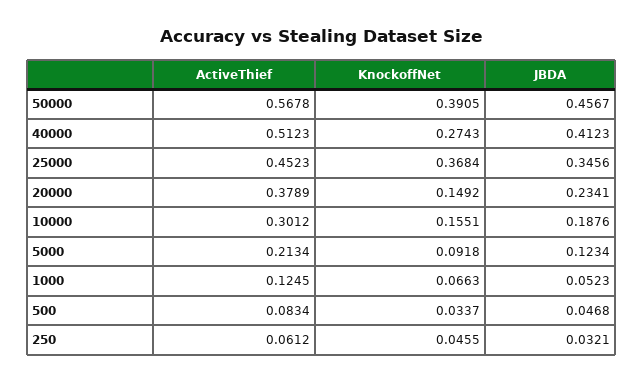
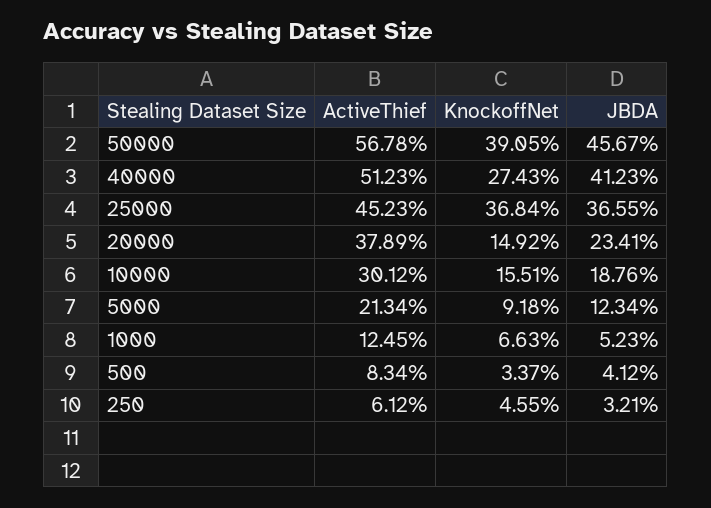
  {
    "ActiveThief": {
      "50000": 0.5678,
      "40000": 0.5123,
      "25000": 0.4523,
      "20000": 0.3789,
      "10000": 0.3012,
      "5000": 0.2134,
      "1000": 0.1245,
      "500": 0.0834,
      "250": 0.0612
    },
    "KnockoffNet": {
      "50000": 0.3905,
      "40000": 0.2743,
      "25000": 0.3684,
      "20000": 0.1492,
      "10000": 0.1551,
      "5000": 0.0918,
      "1000": 0.0663,
      "500": 0.0337,
      "250": 0.0455
    },
    "JBDA": {
      "50000": 0.4567,
      "40000": 0.4123,
-     "25000": 0.3456,
+     "25000": 0.3655,
      "20000": 0.2341,
      "10000": 0.1876,
      "5000": 0.1234,
      "1000": 0.0523,
-     "500": 0.0468,
+     "500": 0.0412,
      "250": 0.0321
    }
  }

